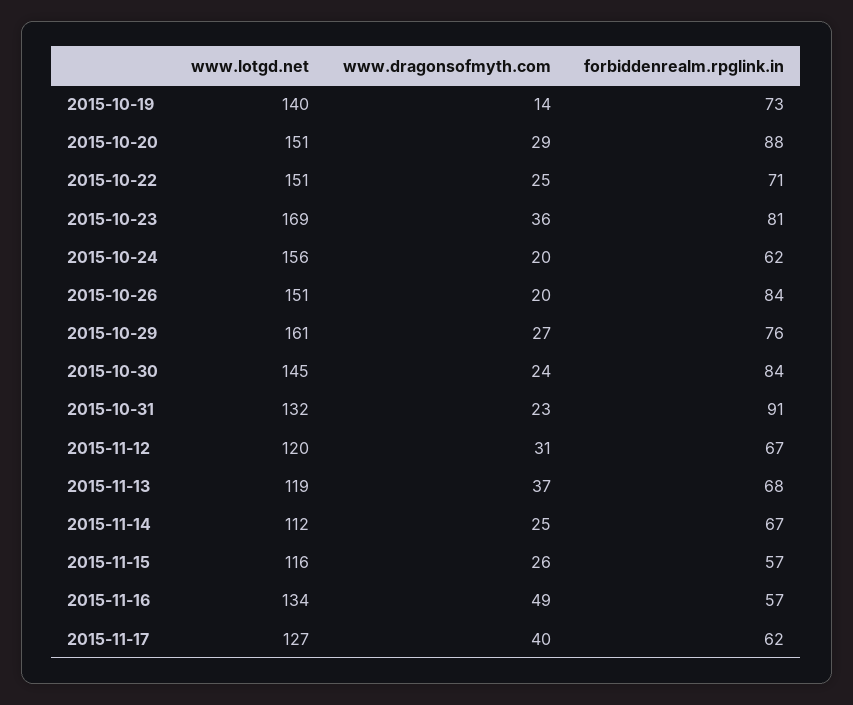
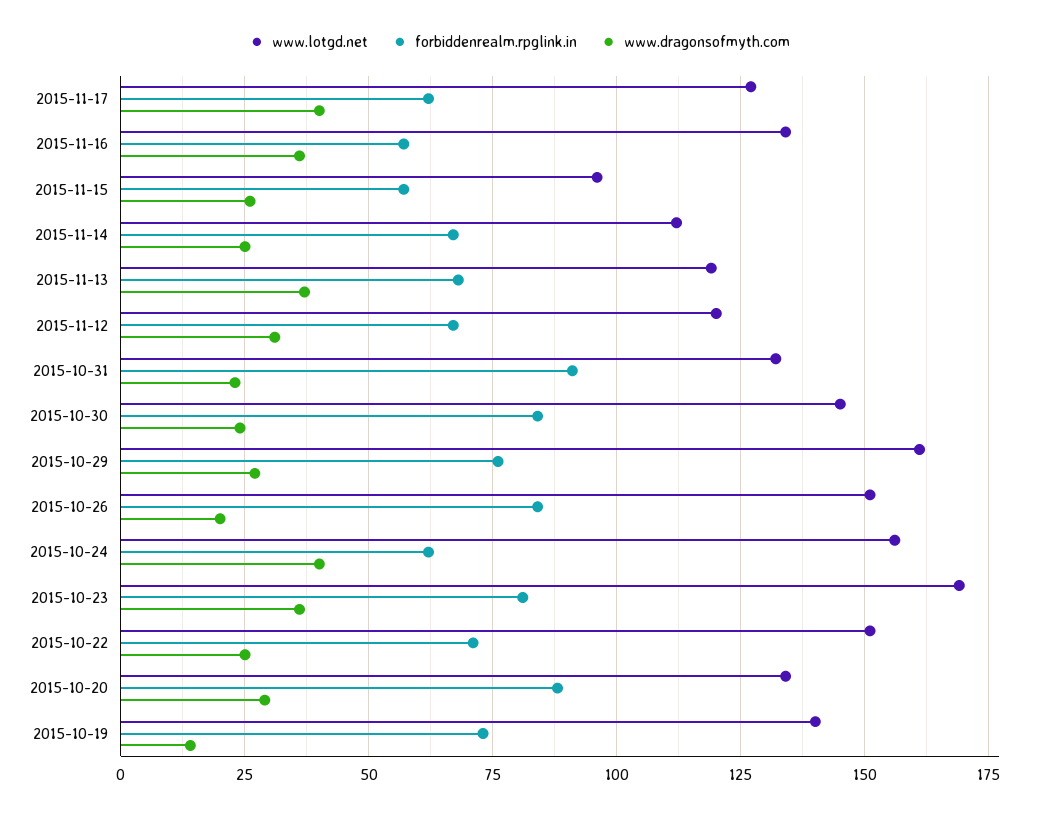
  {
    "www.lotgd.net": {
      "2015-10-19": 140,
-     "2015-10-20": 151,
+     "2015-10-20": 135,
      "2015-10-22": 151,
      "2015-10-23": 169,
      "2015-10-24": 156,
      "2015-10-26": 151,
      "2015-10-29": 161,
      "2015-10-30": 145,
      "2015-10-31": 132,
      "2015-11-12": 120,
      "2015-11-13": 119,
      "2015-11-14": 112,
-     "2015-11-15": 116,
+     "2015-11-15": 95,
      "2015-11-16": 134,
      "2015-11-17": 127
    },
    "www.dragonsofmyth.com": {
      "2015-10-19": 14,
      "2015-10-20": 29,
      "2015-10-22": 25,
      "2015-10-23": 36,
-     "2015-10-24": 20,
+     "2015-10-24": 40,
      "2015-10-26": 20,
      "2015-10-29": 27,
      "2015-10-30": 24,
      "2015-10-31": 23,
      "2015-11-12": 31,
      "2015-11-13": 37,
      "2015-11-14": 25,
      "2015-11-15": 26,
-     "2015-11-16": 49,
+     "2015-11-16": 35,
      "2015-11-17": 40
    },
    "forbiddenrealm.rpglink.in": {
      "2015-10-19": 73,
      "2015-10-20": 88,
      "2015-10-22": 71,
      "2015-10-23": 81,
      "2015-10-24": 62,
      "2015-10-26": 84,
      "2015-10-29": 76,
      "2015-10-30": 84,
      "2015-10-31": 91,
      "2015-11-12": 67,
      "2015-11-13": 68,
      "2015-11-14": 67,
      "2015-11-15": 57,
      "2015-11-16": 57,
      "2015-11-17": 62
    }
  }

